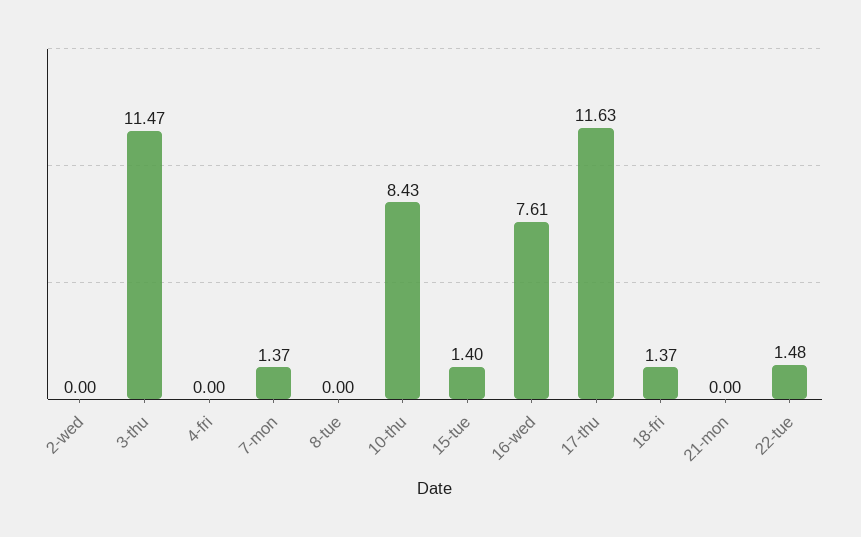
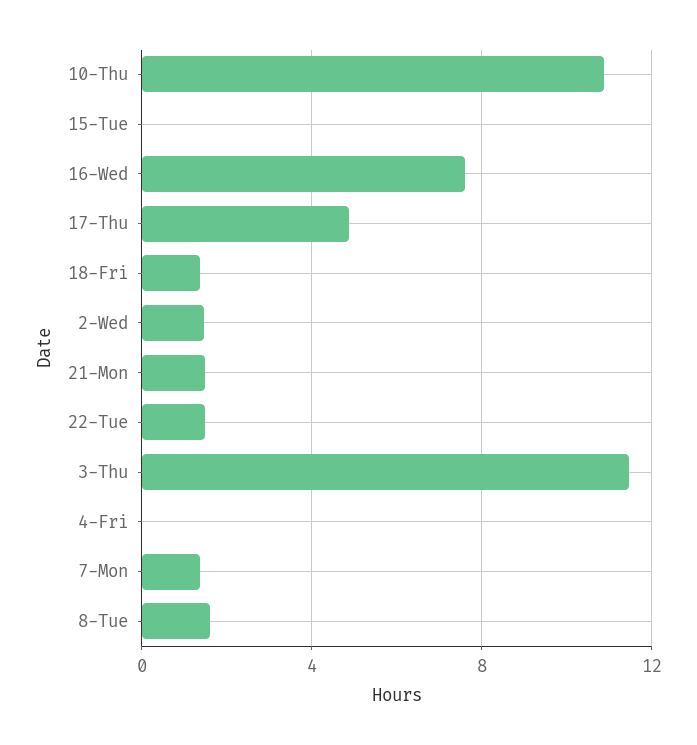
  {
-   "2-wed": 0,
+   "2-wed": 1.5,
    "3-thu": 11.47,
    "4-fri": 0,
    "7-mon": 1.37,
-   "8-tue": 0,
+   "8-tue": 1.5,
-   "10-thu": 8.43,
+   "10-thu": 11,
-   "15-tue": 1.4,
+   "15-tue": 0,
    "16-wed": 7.61,
-   "17-thu": 11.63,
+   "17-thu": 5,
    "18-fri": 1.37,
-   "21-mon": 0,
+   "21-mon": 1.5,
    "22-tue": 1.48
  }

